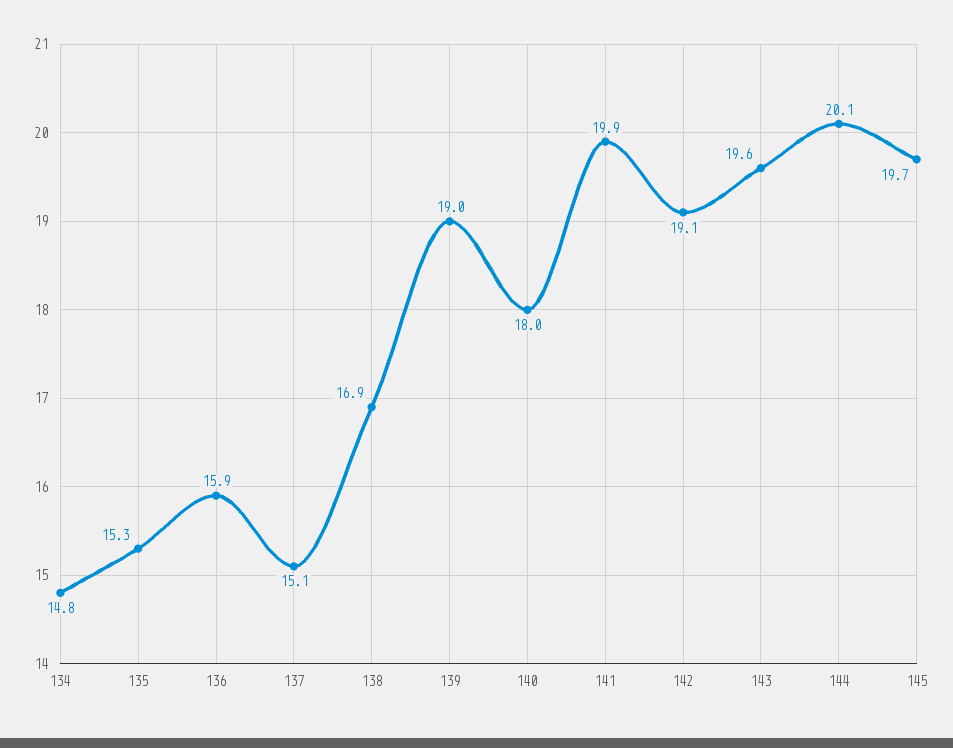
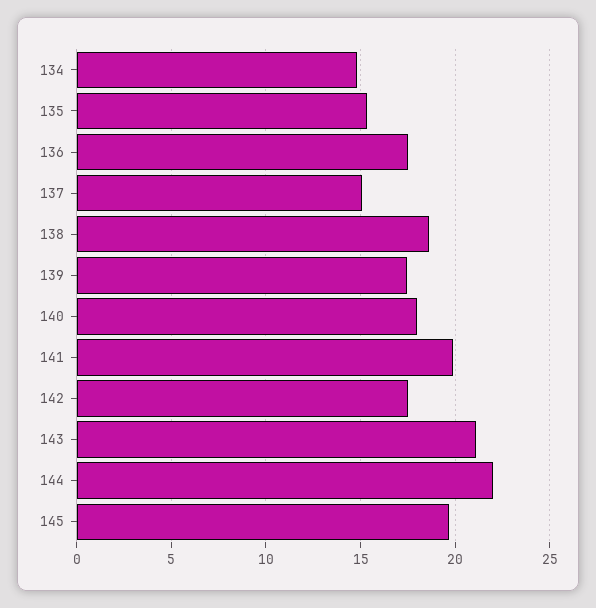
  {
    "134": 14.8,
    "135": 15.3,
-   "136": 15.9,
+   "136": 17.5,
    "137": 15.1,
-   "138": 16.9,
+   "138": 18.5,
-   "139": 19,
+   "139": 17.5,
    "140": 18,
    "141": 19.9,
-   "142": 19.1,
+   "142": 17.5,
-   "143": 19.6,
+   "143": 21,
-   "144": 20.1,
+   "144": 22,
    "145": 19.7
  }

